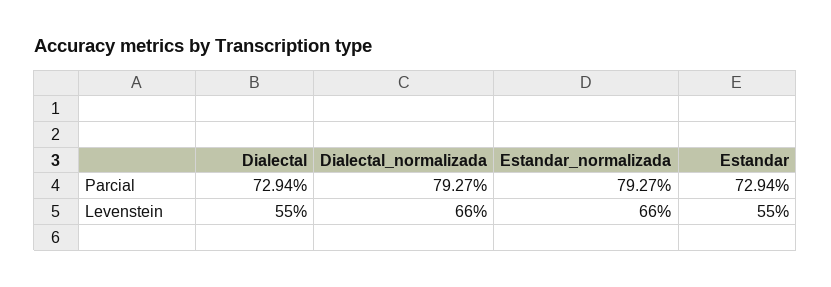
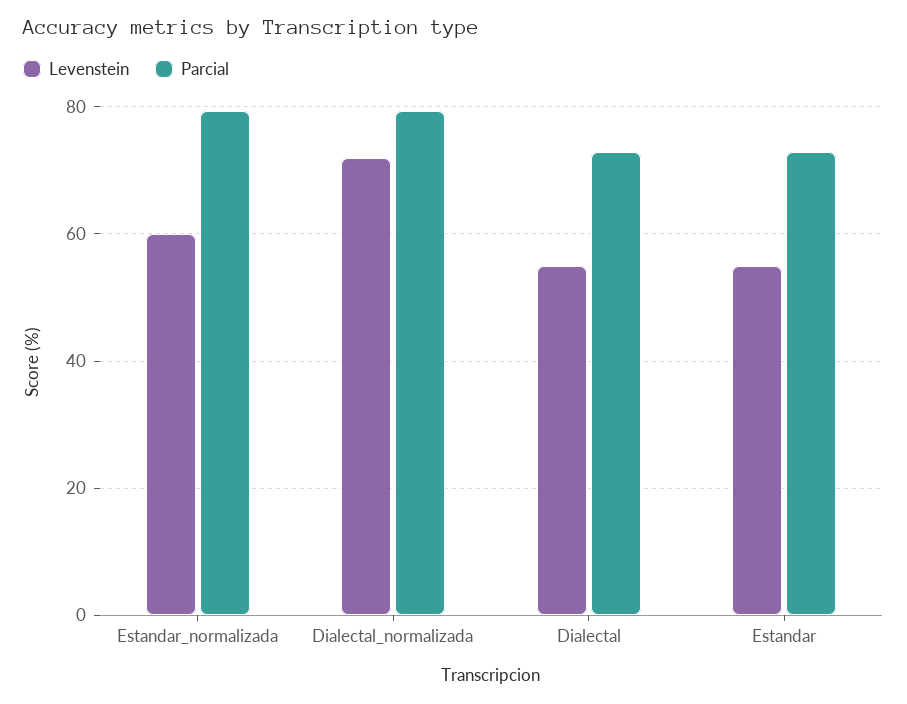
  {
    "Parcial": {
      "Dialectal": 72.94,
      "Dialectal_normalizada": 79.27,
      "Estandar_normalizada": 79.27,
      "Estandar": 72.94
    },
    "Levenstein": {
      "Dialectal": 55,
-     "Dialectal_normalizada": 66,
+     "Dialectal_normalizada": 72,
-     "Estandar_normalizada": 66,
+     "Estandar_normalizada": 60,
      "Estandar": 55
    }
  }

